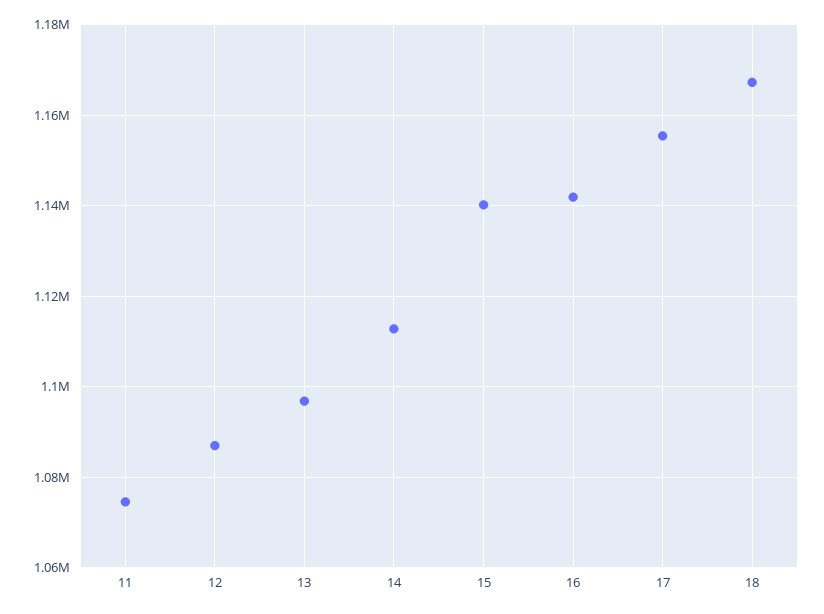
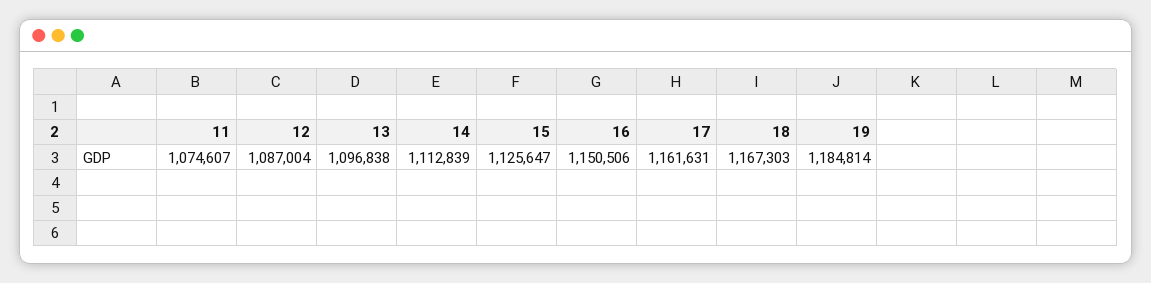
  {
    "11": 1074607,
    "12": 1087004,
    "13": 1096838,
    "14": 1112839,
-   "15": 1140000,
+   "15": 1125647,
-   "16": 1142000,
+   "16": 1150506,
-   "17": 1156000,
+   "17": 1161631,
-   "18": 1167303
+   "18": 1167303,
+   "19": 1184814
  }

